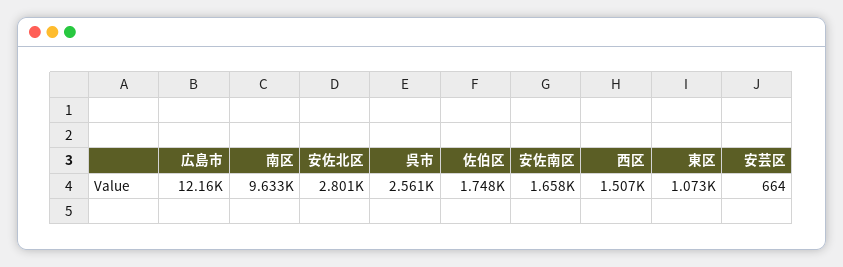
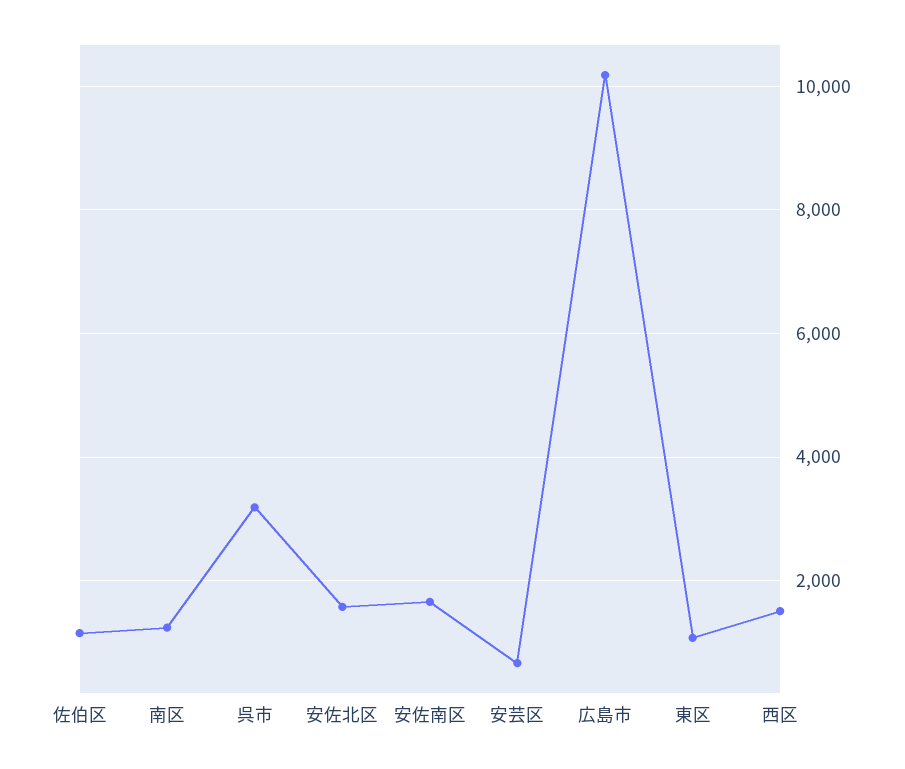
  {
-   "広島市": 12160,
+   "広島市": 10200,
-   "南区": 9633,
+   "南区": 1200,
-   "安佐北区": 2801,
+   "安佐北区": 1600,
-   "呉市": 2561,
+   "呉市": 3200,
-   "佐伯区": 1748,
+   "佐伯区": 1200,
    "安佐南区": 1658,
    "西区": 1507,
    "東区": 1073,
    "安芸区": 664
  }

